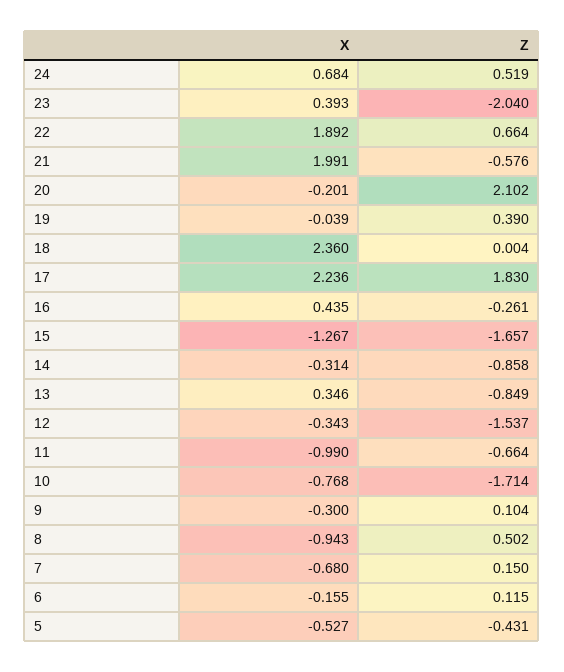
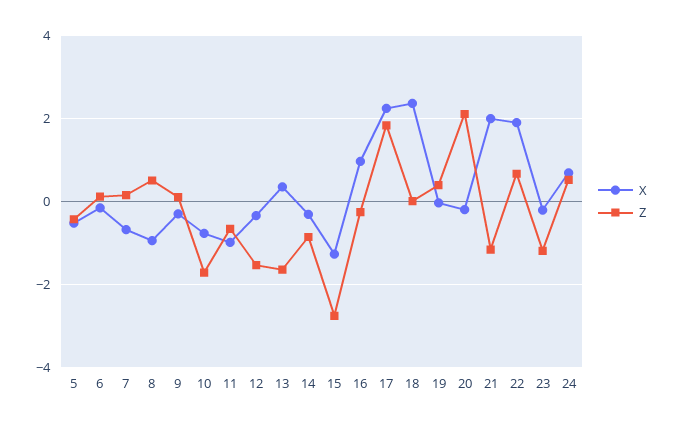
  {
    "X": {
      "24": 0.684,
-     "23": 0.393,
+     "23": -0.2,
      "22": 1.892,
      "21": 1.991,
      "20": -0.201,
      "19": -0.039,
      "18": 2.36,
      "17": 2.236,
-     "16": 0.435,
+     "16": 1,
      "15": -1.267,
      "14": -0.314,
      "13": 0.346,
      "12": -0.343,
      "11": -0.99,
      "10": -0.768,
      "9": -0.3,
      "8": -0.943,
      "7": -0.68,
      "6": -0.155,
      "5": -0.527
    },
    "Z": {
      "24": 0.519,
-     "23": -2.04,
+     "23": -1.2,
      "22": 0.664,
-     "21": -0.576,
+     "21": -1.2,
      "20": 2.102,
      "19": 0.39,
      "18": 0.004,
      "17": 1.83,
      "16": -0.261,
-     "15": -1.657,
+     "15": -2.8,
      "14": -0.858,
-     "13": -0.849,
+     "13": -1.6,
      "12": -1.537,
      "11": -0.664,
      "10": -1.714,
      "9": 0.104,
      "8": 0.502,
      "7": 0.15,
      "6": 0.115,
      "5": -0.431
    }
  }

